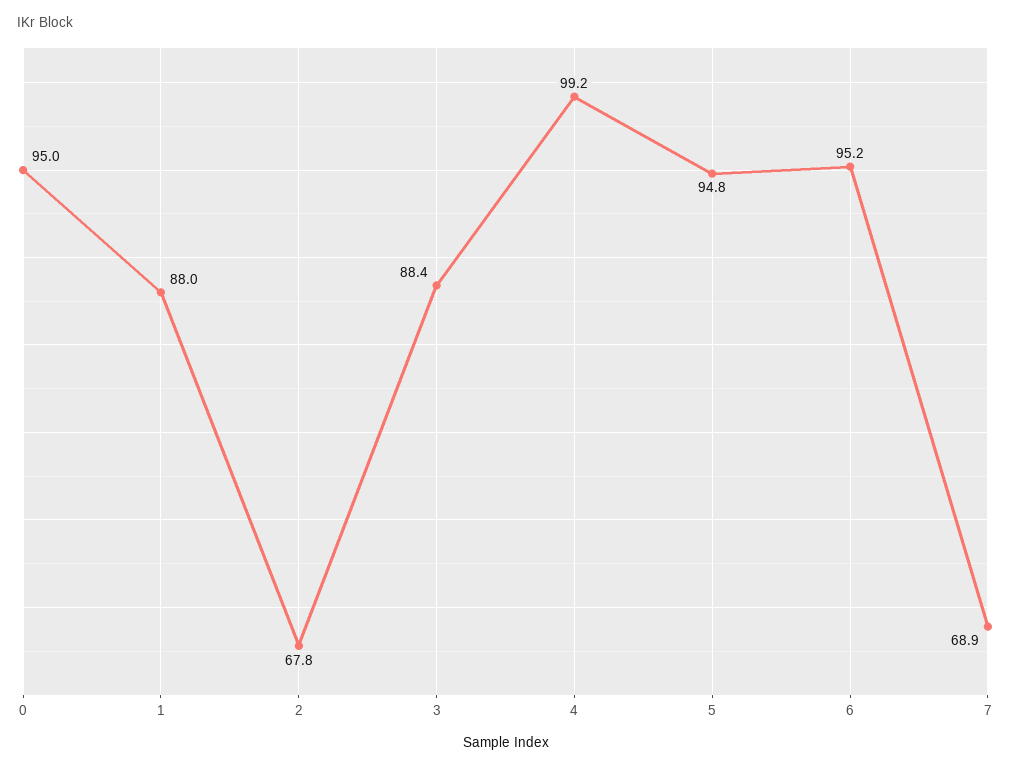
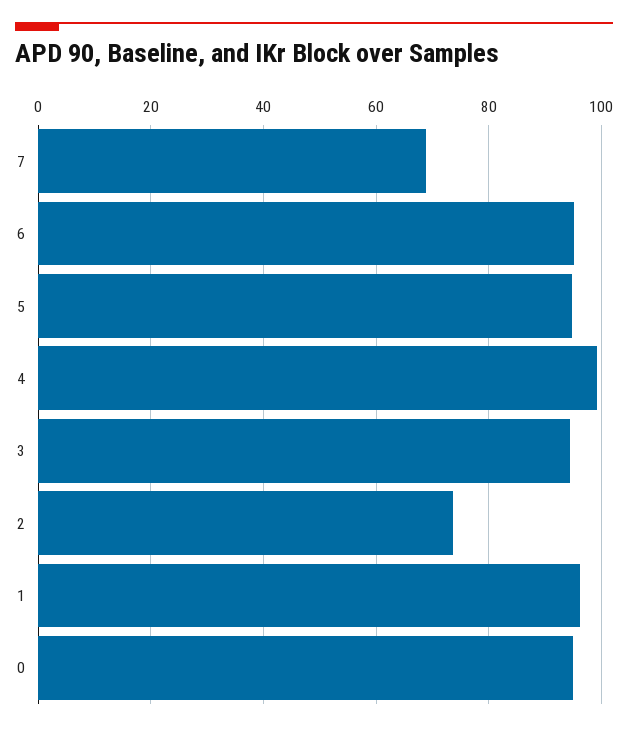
  {
    "0": 95,
-   "1": 88,
+   "1": 96,
-   "2": 67.8,
+   "2": 74,
-   "3": 88.4,
+   "3": 94,
    "4": 99.2,
    "5": 94.8,
    "6": 95.2,
    "7": 68.9
  }

